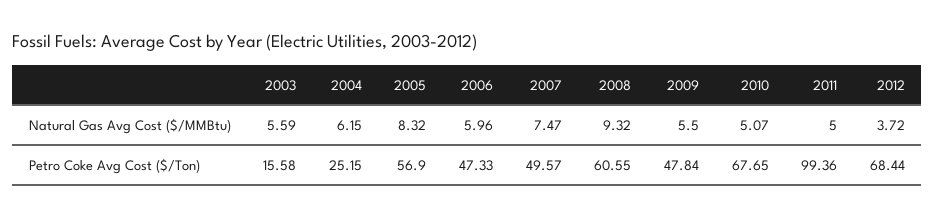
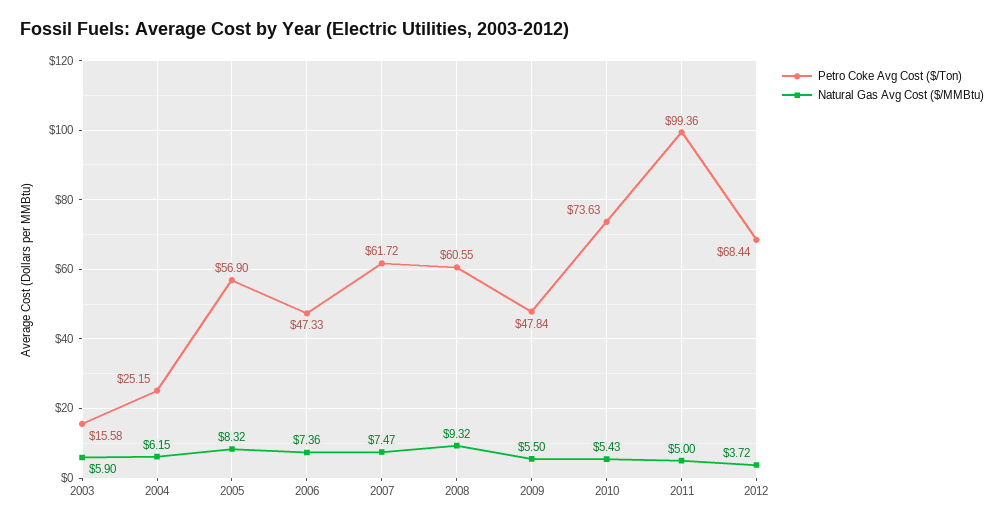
  {
    "Natural Gas Avg Cost ($/MMBtu)": {
-     "2003": 5.59,
+     "2003": 5.9,
      "2004": 6.15,
      "2005": 8.32,
-     "2006": 5.96,
+     "2006": 7.36,
      "2007": 7.47,
      "2008": 9.32,
      "2009": 5.5,
-     "2010": 5.07,
+     "2010": 5.43,
      "2011": 5,
      "2012": 3.72
    },
    "Petro Coke Avg Cost ($/Ton)": {
      "2003": 15.58,
      "2004": 25.15,
      "2005": 56.9,
      "2006": 47.33,
-     "2007": 49.57,
+     "2007": 61.72,
      "2008": 60.55,
      "2009": 47.84,
-     "2010": 67.65,
+     "2010": 73.63,
      "2011": 99.36,
      "2012": 68.44
    }
  }

